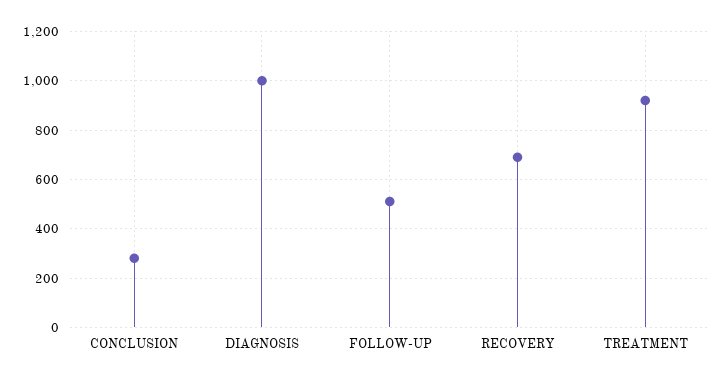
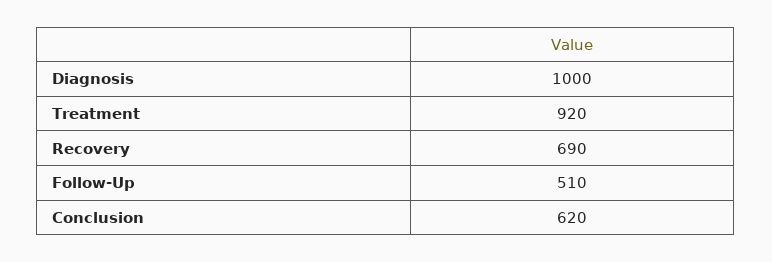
  {
-   "CONCLUSION": 275,
+   "CONCLUSION": 620,
    "DIAGNOSIS": 1000,
    "FOLLOW-UP": 510,
    "RECOVERY": 690,
    "TREATMENT": 920
  }

